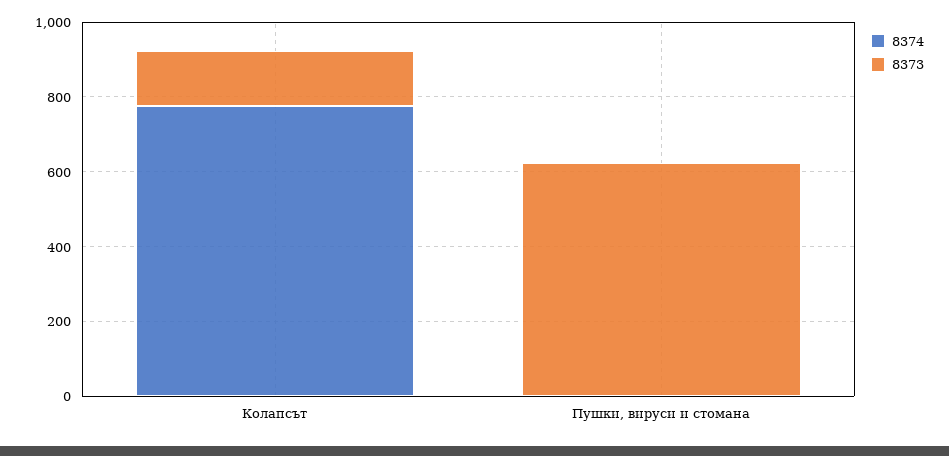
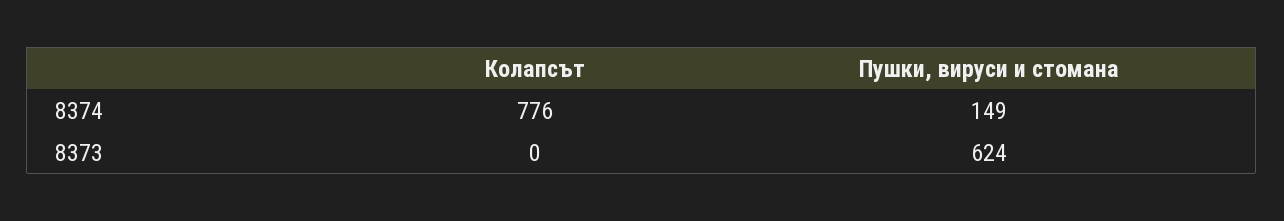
  {
    "8374": {
      "Колапсът": 776,
-     "Пушки, вируси и стомана": 0
+     "Пушки, вируси и стомана": 149
    },
    "8373": {
-     "Колапсът": 150,
+     "Колапсът": 0,
      "Пушки, вируси и стомана": 624
    }
  }

